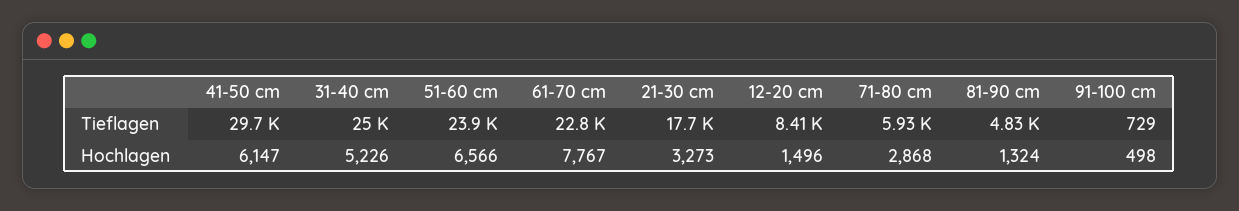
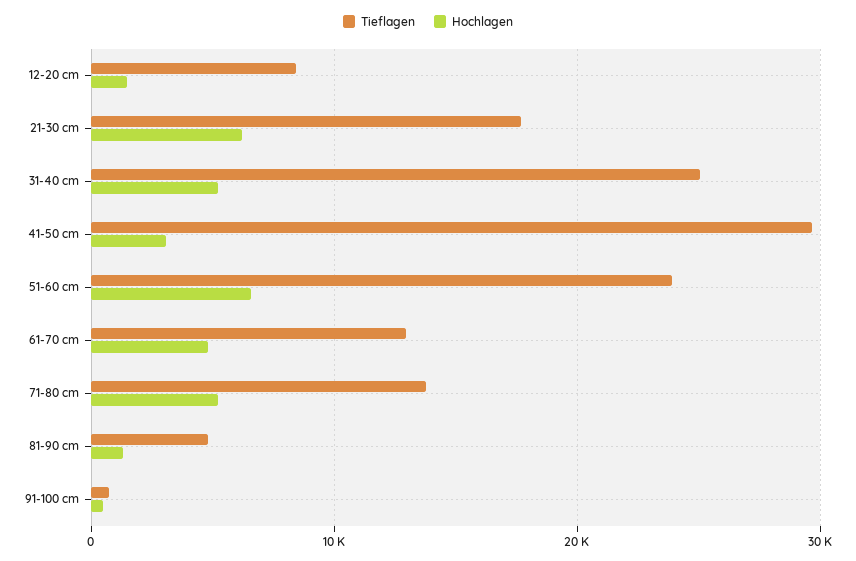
  {
    "Tieflagen": {
      "41-50 cm": 29700,
      "31-40 cm": 25000,
      "51-60 cm": 23900,
-     "61-70 cm": 22800,
+     "61-70 cm": 13000,
      "21-30 cm": 17700,
      "12-20 cm": 8410,
-     "71-80 cm": 5930,
+     "71-80 cm": 14000,
      "81-90 cm": 4830,
      "91-100 cm": 729
    },
    "Hochlagen": {
-     "41-50 cm": 6147,
+     "41-50 cm": 3000,
      "31-40 cm": 5226,
      "51-60 cm": 6566,
-     "61-70 cm": 7767,
+     "61-70 cm": 5000,
-     "21-30 cm": 3273,
+     "21-30 cm": 6000,
      "12-20 cm": 1496,
-     "71-80 cm": 2868,
+     "71-80 cm": 5000,
      "81-90 cm": 1324,
      "91-100 cm": 498
    }
  }

